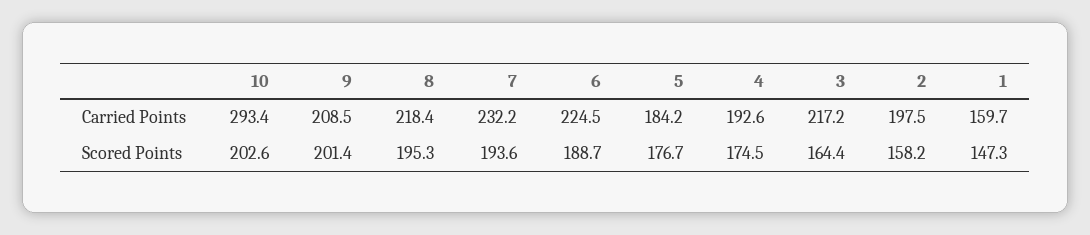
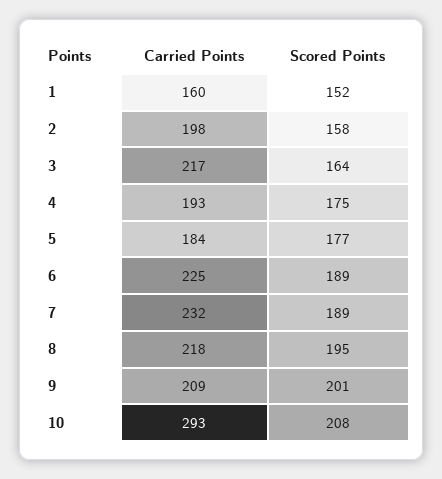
  {
    "10": {
      "Carried Points": 293.4,
-     "Scored Points": 202.6
+     "Scored Points": 208
    },
    "9": {
      "Carried Points": 208.5,
      "Scored Points": 201.4
    },
    "8": {
      "Carried Points": 218.4,
      "Scored Points": 195.3
    },
    "7": {
      "Carried Points": 232.2,
-     "Scored Points": 193.6
+     "Scored Points": 189
    },
    "6": {
      "Carried Points": 224.5,
      "Scored Points": 188.7
    },
    "5": {
      "Carried Points": 184.2,
      "Scored Points": 176.7
    },
    "4": {
      "Carried Points": 192.6,
      "Scored Points": 174.5
    },
    "3": {
      "Carried Points": 217.2,
      "Scored Points": 164.4
    },
    "2": {
      "Carried Points": 197.5,
      "Scored Points": 158.2
    },
    "1": {
      "Carried Points": 159.7,
-     "Scored Points": 147.3
+     "Scored Points": 152
    }
  }

